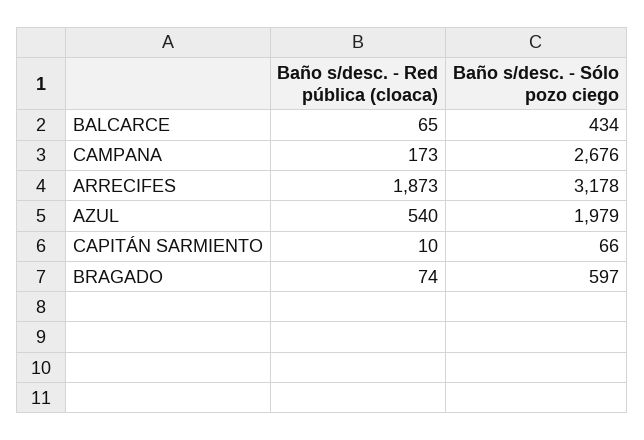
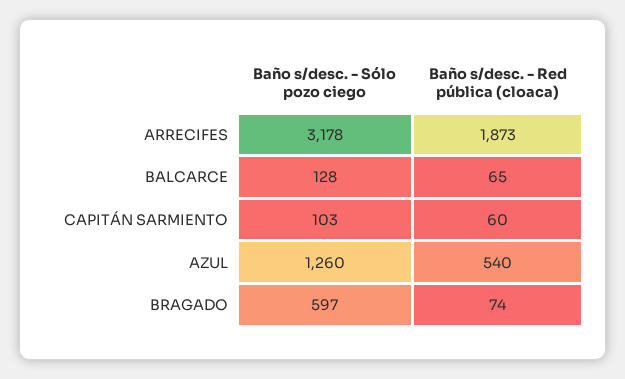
  {
    "Baño s/desc. - Red pública (cloaca)": {
      "BALCARCE": 65,
-     "CAMPANA": 173,
      "ARRECIFES": 1873,
      "AZUL": 540,
-     "CAPITÁN SARMIENTO": 10,
+     "CAPITÁN SARMIENTO": 60,
      "BRAGADO": 74
    },
    "Baño s/desc. - Sólo pozo ciego": {
-     "BALCARCE": 434,
+     "BALCARCE": 128,
-     "CAMPANA": 2676,
      "ARRECIFES": 3178,
-     "AZUL": 1979,
+     "AZUL": 1260,
-     "CAPITÁN SARMIENTO": 66,
+     "CAPITÁN SARMIENTO": 103,
      "BRAGADO": 597
    }
  }

